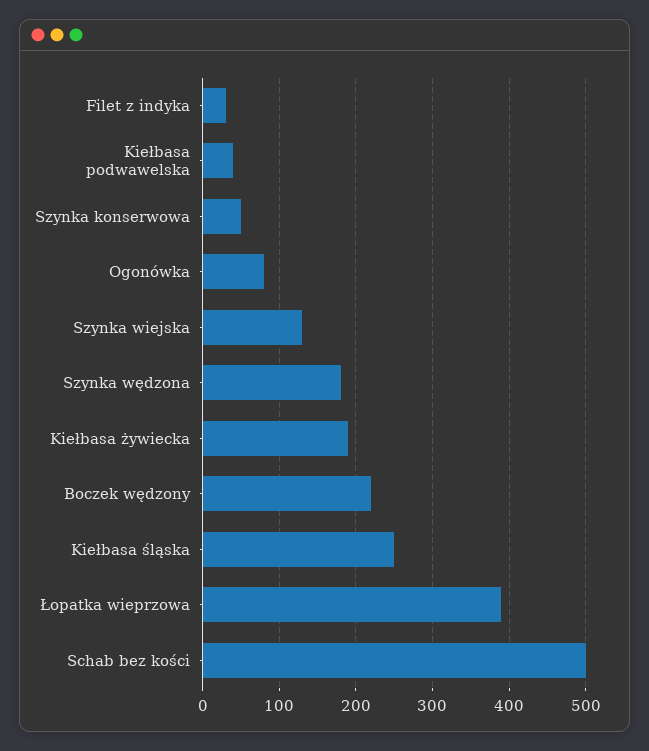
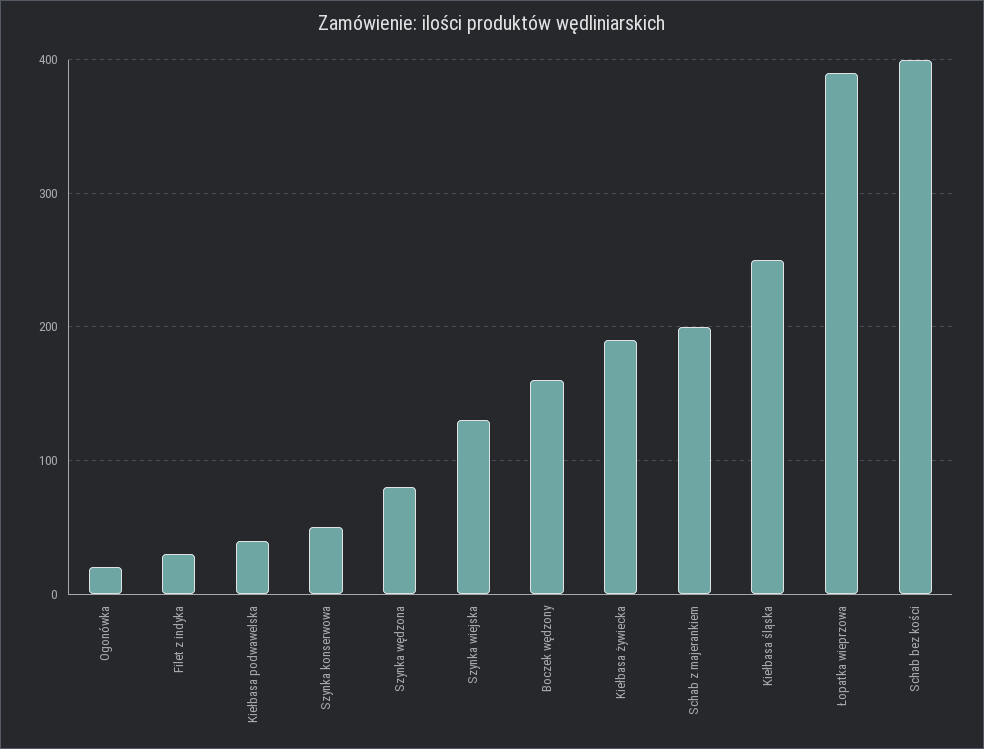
  {
    "Filet z indyka": 30,
    "Kiełbasa podwawelska": 40,
    "Szynka konserwowa": 50,
-   "Ogonówka": 80,
+   "Ogonówka": 20,
    "Szynka wiejska": 130,
-   "Szynka wędzona": 180,
+   "Szynka wędzona": 80,
    "Kiełbasa żywiecka": 190,
-   "Boczek wędzony": 220,
+   "Boczek wędzony": 160,
    "Kiełbasa śląska": 250,
    "Łopatka wieprzowa": 390,
-   "Schab bez kości": 500
+   "Schab bez kości": 400,
+   "Schab z majerankiem": 200
  }

